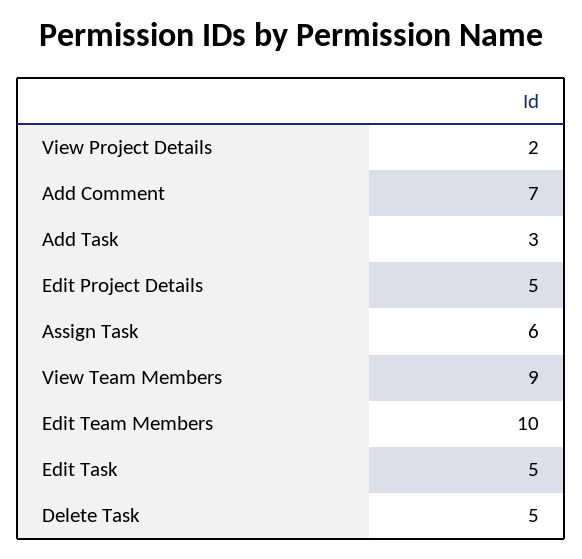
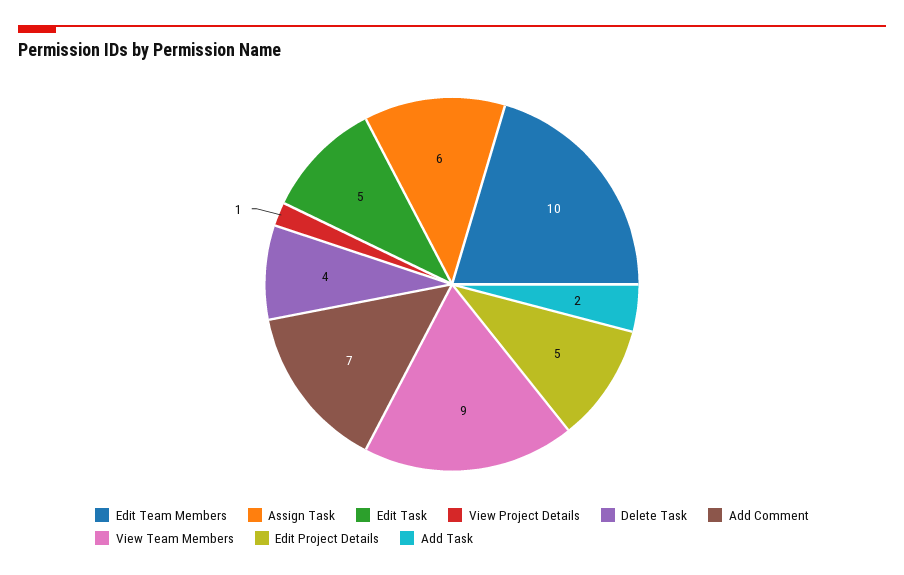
  {
-   "View Project Details": 2,
+   "View Project Details": 1,
    "Add Comment": 7,
-   "Add Task": 3,
+   "Add Task": 2,
    "Edit Project Details": 5,
    "Assign Task": 6,
    "View Team Members": 9,
    "Edit Team Members": 10,
    "Edit Task": 5,
-   "Delete Task": 5
+   "Delete Task": 4
  }

